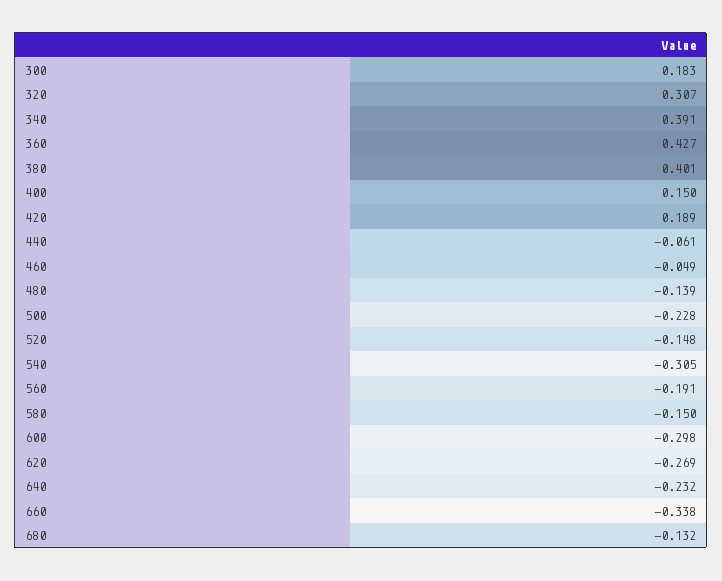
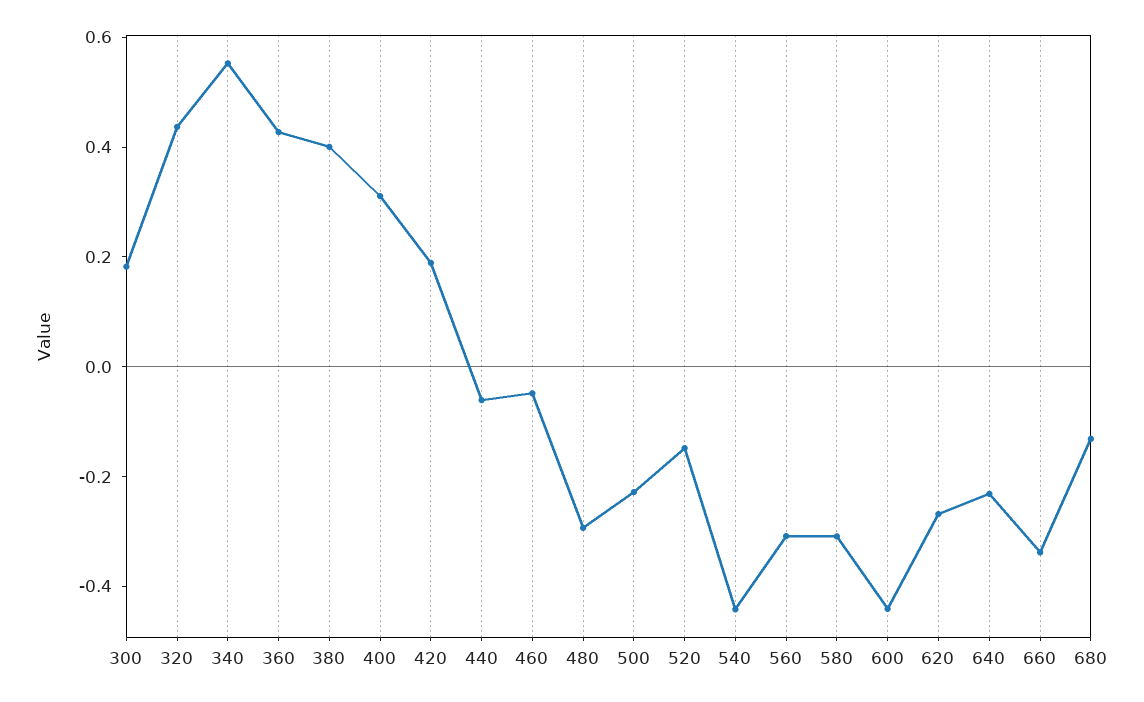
  {
    "300": 0.183,
-   "320": 0.307,
+   "320": 0.45,
-   "340": 0.391,
+   "340": 0.55,
    "360": 0.427,
    "380": 0.401,
-   "400": 0.15,
+   "400": 0.3,
    "420": 0.189,
    "440": -0.061,
    "460": -0.049,
-   "480": -0.139,
+   "480": -0.3,
    "500": -0.228,
    "520": -0.148,
-   "540": -0.305,
+   "540": -0.45,
-   "560": -0.191,
+   "560": -0.3,
-   "580": -0.15,
+   "580": -0.3,
-   "600": -0.298,
+   "600": -0.45,
    "620": -0.269,
    "640": -0.232,
    "660": -0.338,
    "680": -0.132
  }

